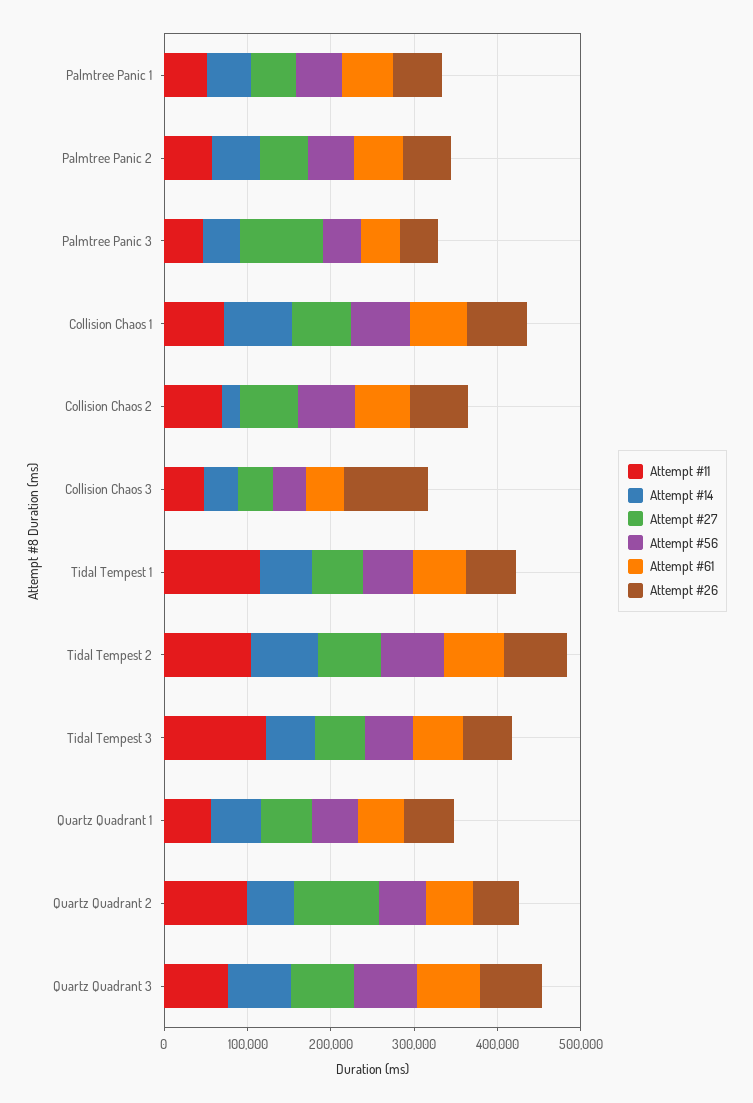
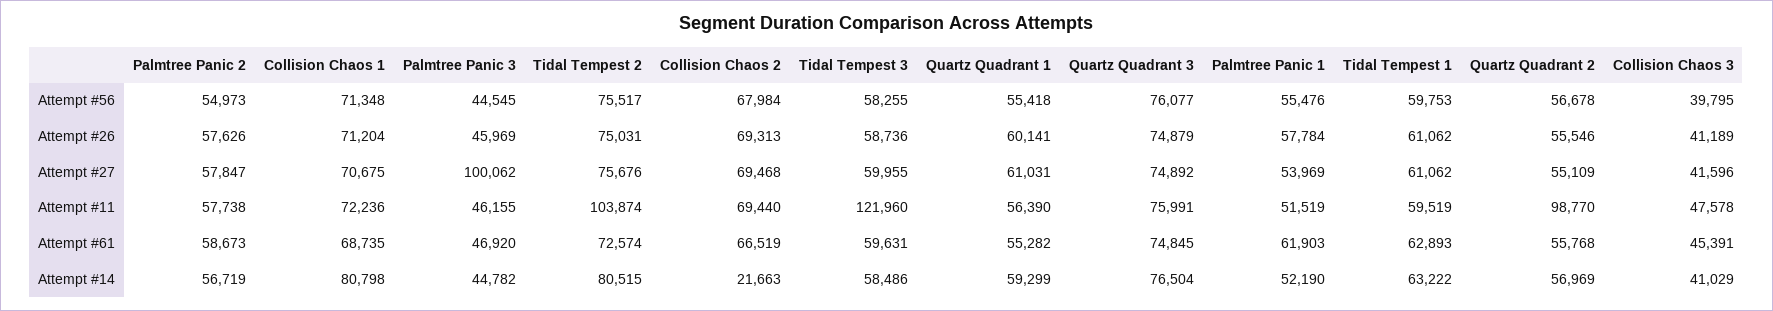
  {
    "Attempt #11": {
      "Palmtree Panic 1": 51519,
      "Palmtree Panic 2": 57738,
      "Palmtree Panic 3": 46155,
      "Collision Chaos 1": 72236,
      "Collision Chaos 2": 69440,
      "Collision Chaos 3": 47578,
-     "Tidal Tempest 1": 120000,
+     "Tidal Tempest 1": 59519,
      "Tidal Tempest 2": 103874,
      "Tidal Tempest 3": 121960,
      "Quartz Quadrant 1": 56390,
      "Quartz Quadrant 2": 98770,
      "Quartz Quadrant 3": 75991
    },
    "Attempt #14": {
      "Palmtree Panic 1": 52190,
      "Palmtree Panic 2": 56719,
      "Palmtree Panic 3": 44782,
      "Collision Chaos 1": 80798,
      "Collision Chaos 2": 21663,
      "Collision Chaos 3": 41029,
      "Tidal Tempest 1": 63222,
      "Tidal Tempest 2": 80515,
      "Tidal Tempest 3": 58486,
      "Quartz Quadrant 1": 59299,
      "Quartz Quadrant 2": 56969,
      "Quartz Quadrant 3": 76504
    },
    "Attempt #27": {
      "Palmtree Panic 1": 53969,
      "Palmtree Panic 2": 57847,
      "Palmtree Panic 3": 100062,
      "Collision Chaos 1": 70675,
      "Collision Chaos 2": 69468,
      "Collision Chaos 3": 41596,
      "Tidal Tempest 1": 61062,
      "Tidal Tempest 2": 75676,
      "Tidal Tempest 3": 59955,
      "Quartz Quadrant 1": 61031,
-     "Quartz Quadrant 2": 100000,
+     "Quartz Quadrant 2": 55109,
      "Quartz Quadrant 3": 74892
    },
    "Attempt #56": {
      "Palmtree Panic 1": 55476,
      "Palmtree Panic 2": 54973,
      "Palmtree Panic 3": 44545,
      "Collision Chaos 1": 71348,
      "Collision Chaos 2": 67984,
      "Collision Chaos 3": 39795,
      "Tidal Tempest 1": 59753,
      "Tidal Tempest 2": 75517,
      "Tidal Tempest 3": 58255,
      "Quartz Quadrant 1": 55418,
      "Quartz Quadrant 2": 56678,
      "Quartz Quadrant 3": 76077
    },
    "Attempt #61": {
      "Palmtree Panic 1": 61903,
      "Palmtree Panic 2": 58673,
      "Palmtree Panic 3": 46920,
      "Collision Chaos 1": 68735,
      "Collision Chaos 2": 66519,
      "Collision Chaos 3": 45391,
      "Tidal Tempest 1": 62893,
      "Tidal Tempest 2": 72574,
      "Tidal Tempest 3": 59631,
      "Quartz Quadrant 1": 55282,
      "Quartz Quadrant 2": 55768,
      "Quartz Quadrant 3": 74845
    },
    "Attempt #26": {
      "Palmtree Panic 1": 57784,
      "Palmtree Panic 2": 57626,
      "Palmtree Panic 3": 45969,
      "Collision Chaos 1": 71204,
      "Collision Chaos 2": 69313,
-     "Collision Chaos 3": 100000,
+     "Collision Chaos 3": 41189,
      "Tidal Tempest 1": 61062,
      "Tidal Tempest 2": 75031,
      "Tidal Tempest 3": 58736,
      "Quartz Quadrant 1": 60141,
      "Quartz Quadrant 2": 55546,
      "Quartz Quadrant 3": 74879
    }
  }

